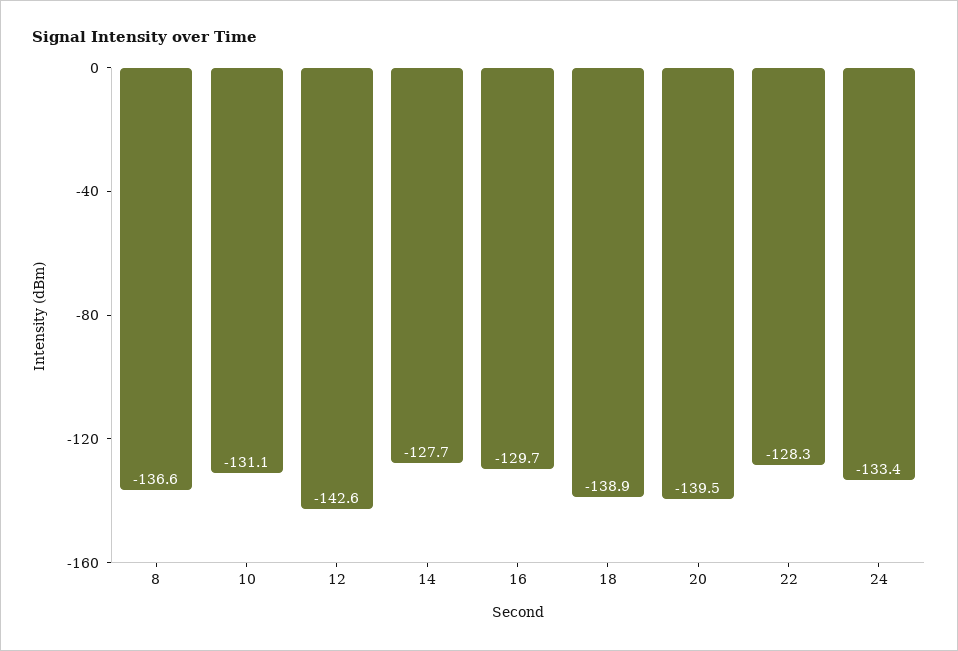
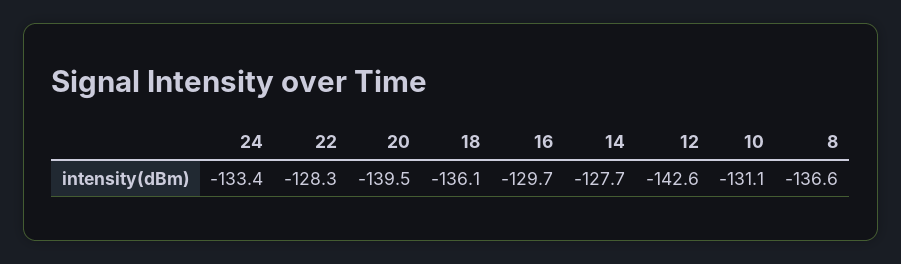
  {
    "8": -136.6,
    "10": -131.1,
    "12": -142.6,
    "14": -127.7,
    "16": -129.7,
-   "18": -138.9,
+   "18": -136.1,
    "20": -139.5,
    "22": -128.3,
    "24": -133.4
  }

